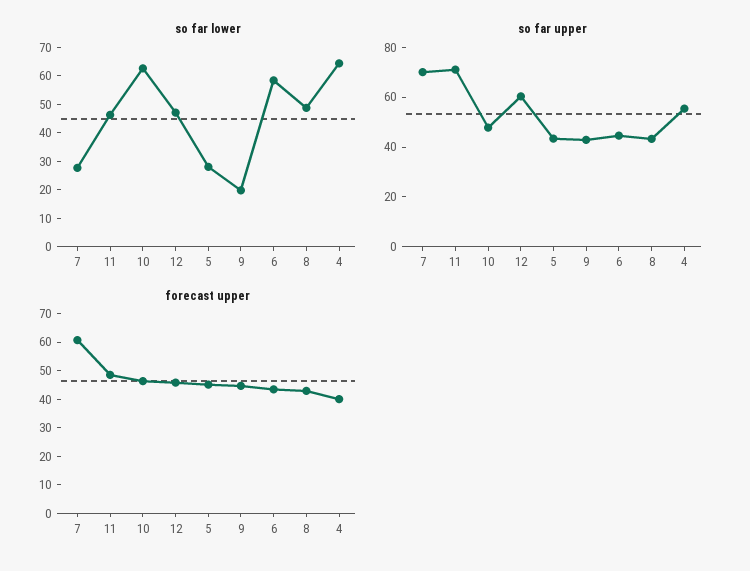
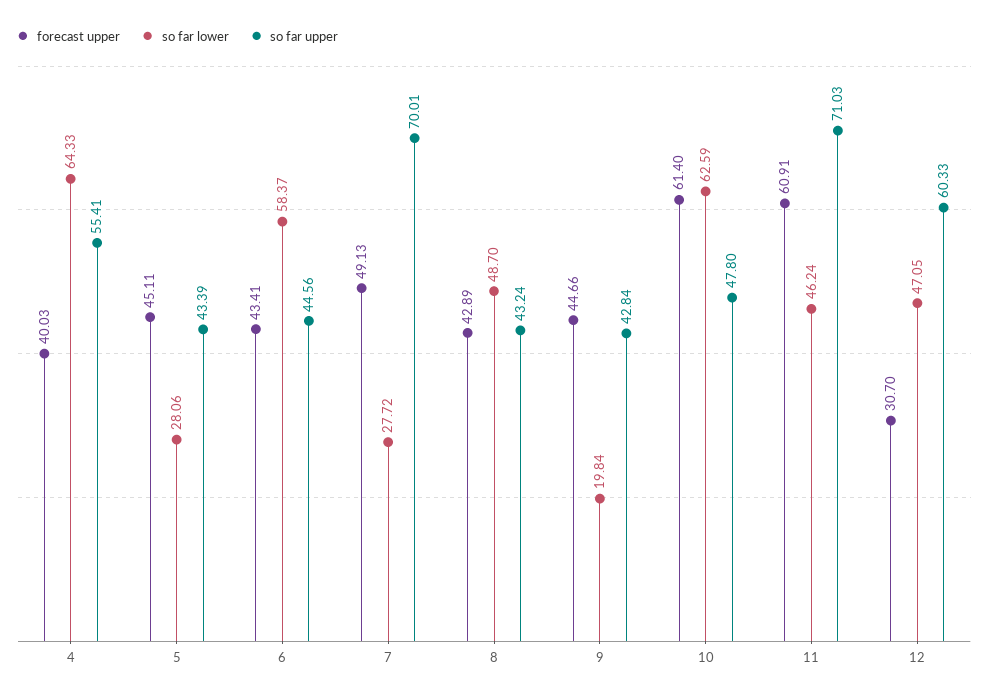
  {
    "so far lower": {
      "7": 27.72,
      "11": 46.24,
      "10": 62.59,
      "12": 47.05,
      "5": 28.06,
      "9": 19.84,
      "6": 58.37,
      "8": 48.7,
      "4": 64.33
    },
    "so far upper": {
      "7": 70.01,
      "11": 71.03,
      "10": 47.8,
      "12": 60.33,
      "5": 43.39,
      "9": 42.84,
      "6": 44.56,
      "8": 43.24,
      "4": 55.41
    },
    "forecast upper": {
-     "7": 60,
+     "7": 49.13,
-     "11": 50,
+     "11": 60.91,
-     "10": 45,
+     "10": 61.4,
-     "12": 45,
+     "12": 30.7,
      "5": 45.11,
      "9": 44.66,
      "6": 43.41,
      "8": 42.89,
      "4": 40.03
    }
  }

